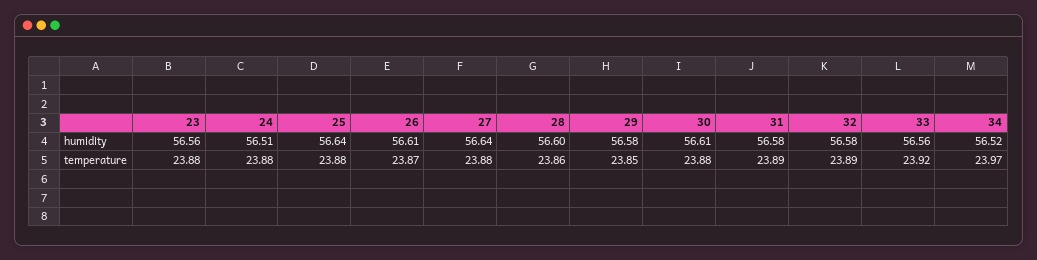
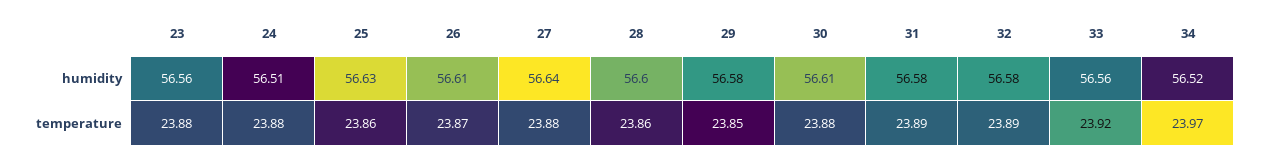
  {
    "23": {
      "humidity": 56.56,
      "temperature": 23.88
    },
    "24": {
      "humidity": 56.51,
      "temperature": 23.88
    },
    "25": {
-     "humidity": 56.64,
+     "humidity": 56.63,
-     "temperature": 23.88
+     "temperature": 23.86
    },
    "26": {
      "humidity": 56.61,
      "temperature": 23.87
    },
    "27": {
      "humidity": 56.64,
      "temperature": 23.88
    },
    "28": {
      "humidity": 56.6,
      "temperature": 23.86
    },
    "29": {
      "humidity": 56.58,
      "temperature": 23.85
    },
    "30": {
      "humidity": 56.61,
      "temperature": 23.88
    },
    "31": {
      "humidity": 56.58,
      "temperature": 23.89
    },
    "32": {
      "humidity": 56.58,
      "temperature": 23.89
    },
    "33": {
      "humidity": 56.56,
      "temperature": 23.92
    },
    "34": {
      "humidity": 56.52,
      "temperature": 23.97
    }
  }

